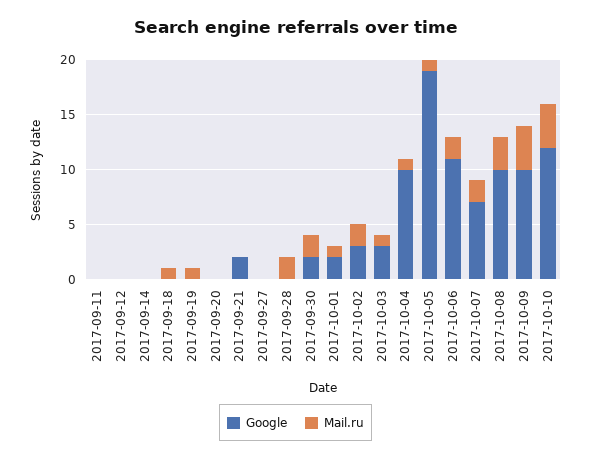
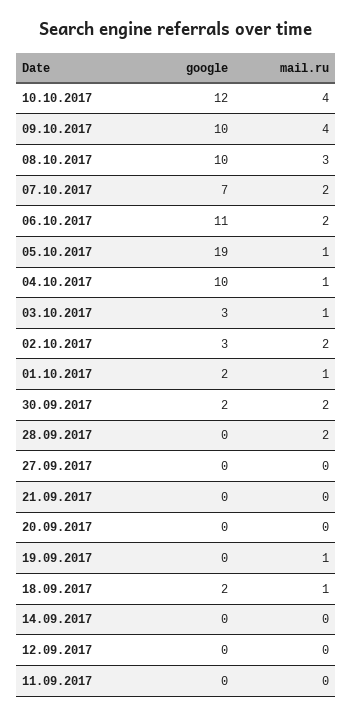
  {
    "Google": {
      "2017-09-11": 0,
      "2017-09-12": 0,
      "2017-09-14": 0,
-     "2017-09-18": 0,
+     "2017-09-18": 2,
      "2017-09-19": 0,
      "2017-09-20": 0,
-     "2017-09-21": 2,
+     "2017-09-21": 0,
      "2017-09-27": 0,
      "2017-09-28": 0,
      "2017-09-30": 2,
      "2017-10-01": 2,
      "2017-10-02": 3,
      "2017-10-03": 3,
      "2017-10-04": 10,
      "2017-10-05": 19,
      "2017-10-06": 11,
      "2017-10-07": 7,
      "2017-10-08": 10,
      "2017-10-09": 10,
      "2017-10-10": 12
    },
    "Mail.ru": {
      "2017-09-11": 0,
      "2017-09-12": 0,
      "2017-09-14": 0,
      "2017-09-18": 1,
      "2017-09-19": 1,
      "2017-09-20": 0,
      "2017-09-21": 0,
      "2017-09-27": 0,
      "2017-09-28": 2,
      "2017-09-30": 2,
      "2017-10-01": 1,
      "2017-10-02": 2,
      "2017-10-03": 1,
      "2017-10-04": 1,
      "2017-10-05": 1,
      "2017-10-06": 2,
      "2017-10-07": 2,
      "2017-10-08": 3,
      "2017-10-09": 4,
      "2017-10-10": 4
    }
  }

